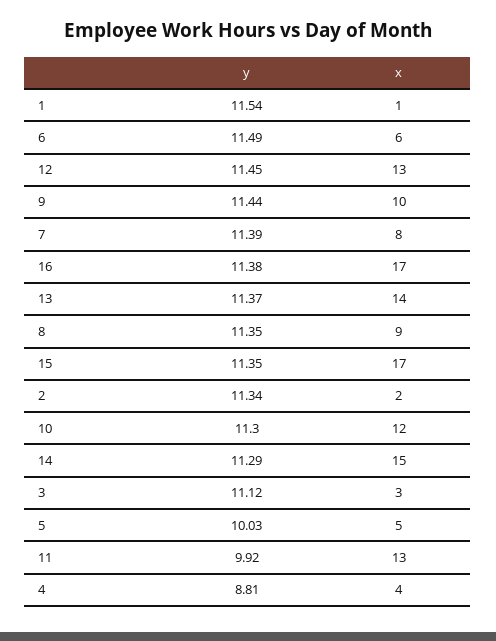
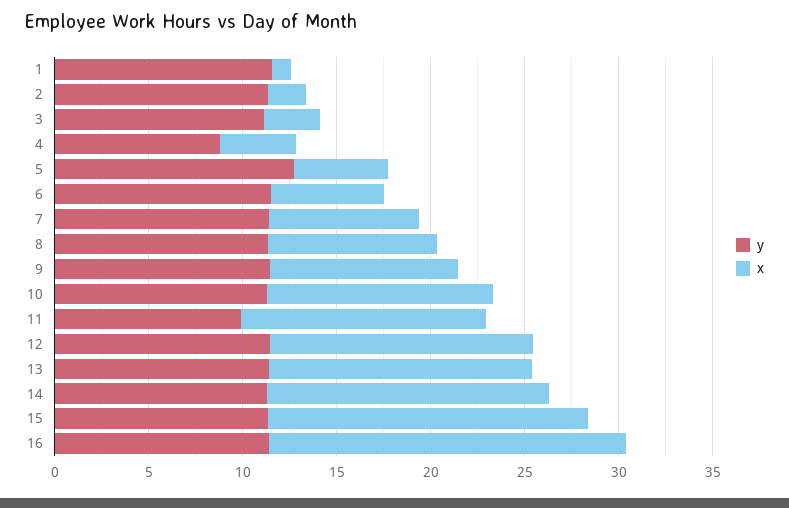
  {
    "y": {
      "1": 11.54,
      "6": 11.49,
      "12": 11.45,
      "9": 11.44,
      "7": 11.39,
      "16": 11.38,
      "13": 11.37,
      "8": 11.35,
      "15": 11.35,
      "2": 11.34,
      "10": 11.3,
      "14": 11.29,
      "3": 11.12,
-     "5": 10.03,
+     "5": 13,
      "11": 9.92,
      "4": 8.81
    },
    "x": {
      "1": 1,
      "6": 6,
-     "12": 13,
+     "12": 14,
      "9": 10,
      "7": 8,
-     "16": 17,
+     "16": 19,
      "13": 14,
      "8": 9,
      "15": 17,
      "2": 2,
      "10": 12,
      "14": 15,
      "3": 3,
      "5": 5,
      "11": 13,
      "4": 4
    }
  }

